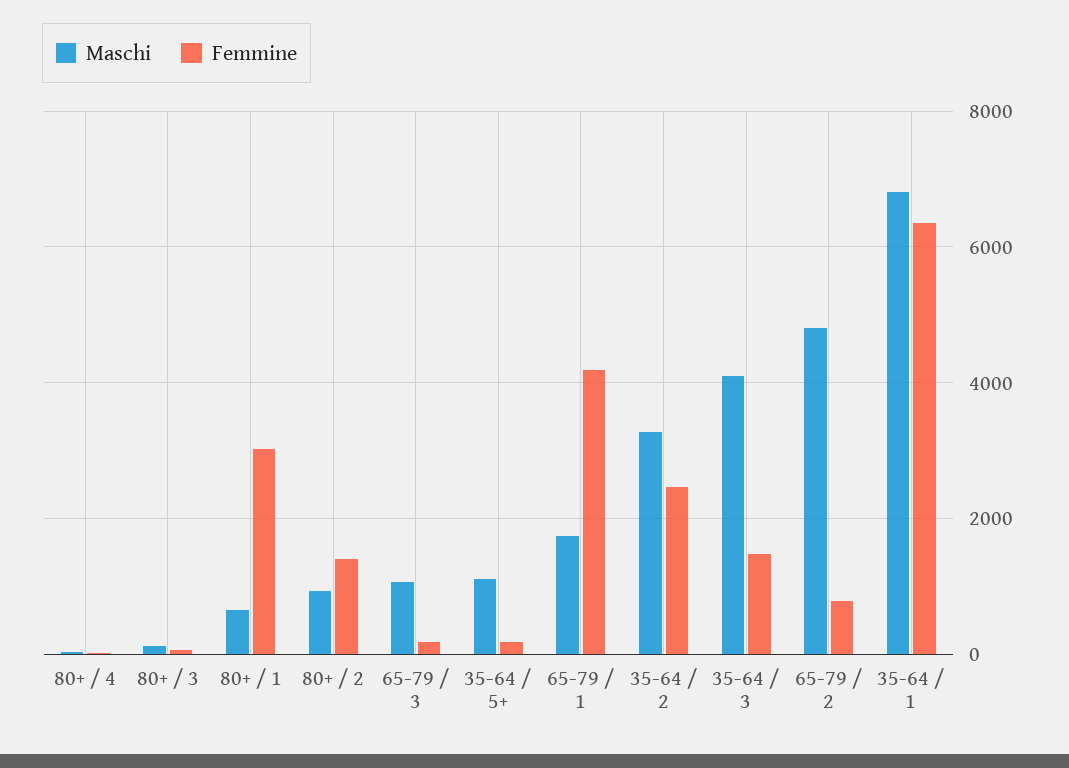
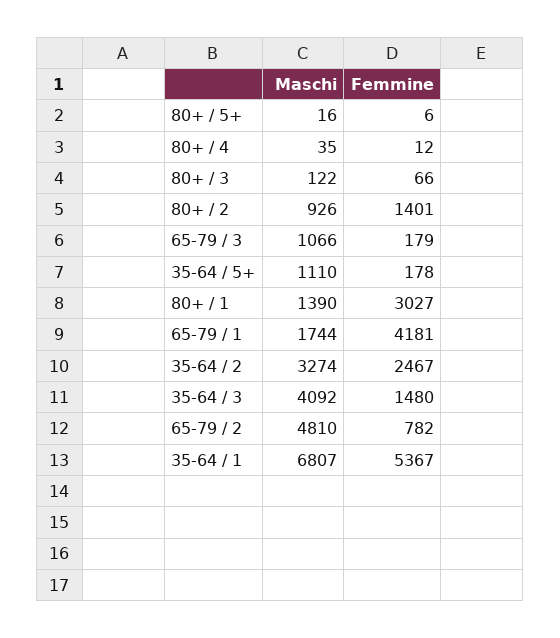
  {
    "Maschi": {
      "80+ / 4": 35,
      "80+ / 3": 122,
-     "80+ / 1": 600,
+     "80+ / 1": 1390,
      "80+ / 2": 926,
      "65-79 / 3": 1066,
      "35-64 / 5+": 1110,
      "65-79 / 1": 1744,
      "35-64 / 2": 3274,
      "35-64 / 3": 4092,
      "65-79 / 2": 4810,
-     "35-64 / 1": 6807
+     "35-64 / 1": 6807,
+     "80+ / 5+": 16
    },
    "Femmine": {
      "80+ / 4": 12,
      "80+ / 3": 66,
      "80+ / 1": 3027,
      "80+ / 2": 1401,
      "65-79 / 3": 179,
      "35-64 / 5+": 178,
      "65-79 / 1": 4181,
      "35-64 / 2": 2467,
      "35-64 / 3": 1480,
      "65-79 / 2": 782,
-     "35-64 / 1": 6400
+     "35-64 / 1": 5367,
+     "80+ / 5+": 6
    }
  }

